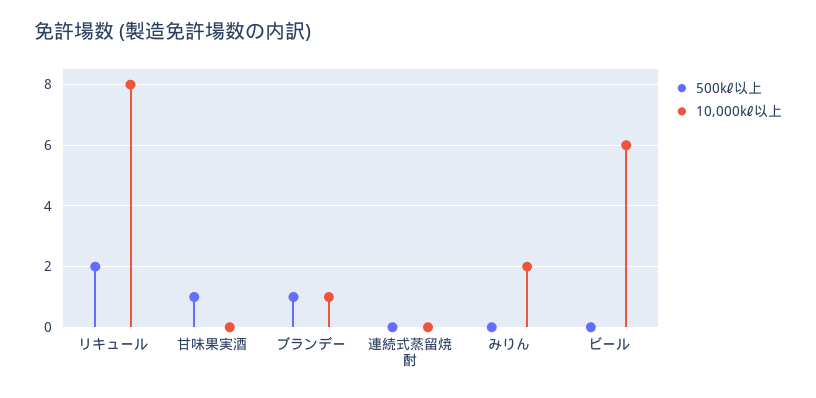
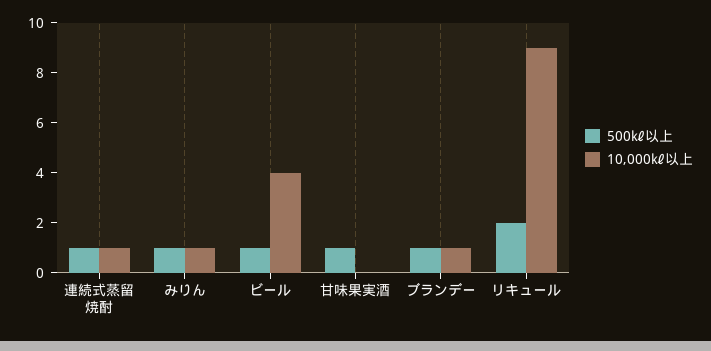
  {
    "500㎘以上": {
      "リキュール": 2,
      "甘味果実酒": 1,
      "ブランデー": 1,
-     "連続式蒸留焼酎": 0,
+     "連続式蒸留焼酎": 1,
-     "みりん": 0,
+     "みりん": 1,
-     "ビール": 0
+     "ビール": 1
    },
    "10,000㎘以上": {
-     "リキュール": 8,
+     "リキュール": 9,
      "甘味果実酒": 0,
      "ブランデー": 1,
-     "連続式蒸留焼酎": 0,
+     "連続式蒸留焼酎": 1,
-     "みりん": 2,
+     "みりん": 1,
-     "ビール": 6
+     "ビール": 4
    }
  }

